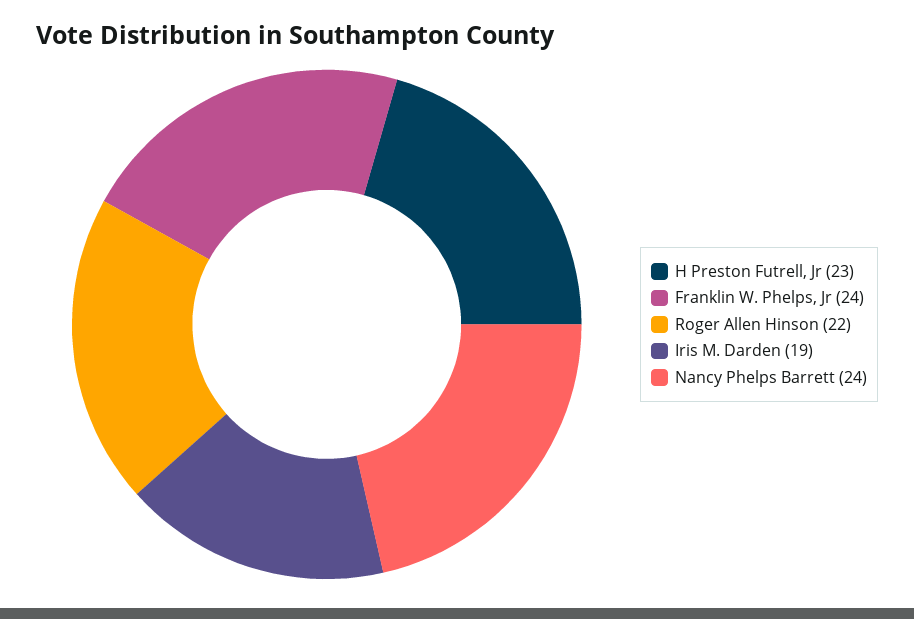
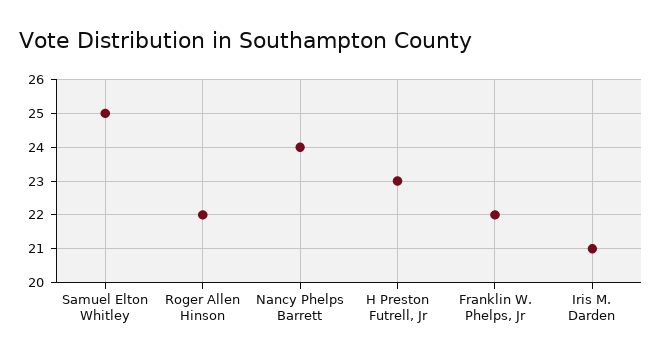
  {
    "H Preston Futrell, Jr": 23,
-   "Franklin W. Phelps, Jr": 24,
+   "Franklin W. Phelps, Jr": 22,
    "Roger Allen Hinson": 22,
-   "Iris M. Darden": 19,
+   "Iris M. Darden": 21,
-   "Nancy Phelps Barrett": 24
+   "Nancy Phelps Barrett": 24,
+   "Samuel Elton Whitley": 25
  }

